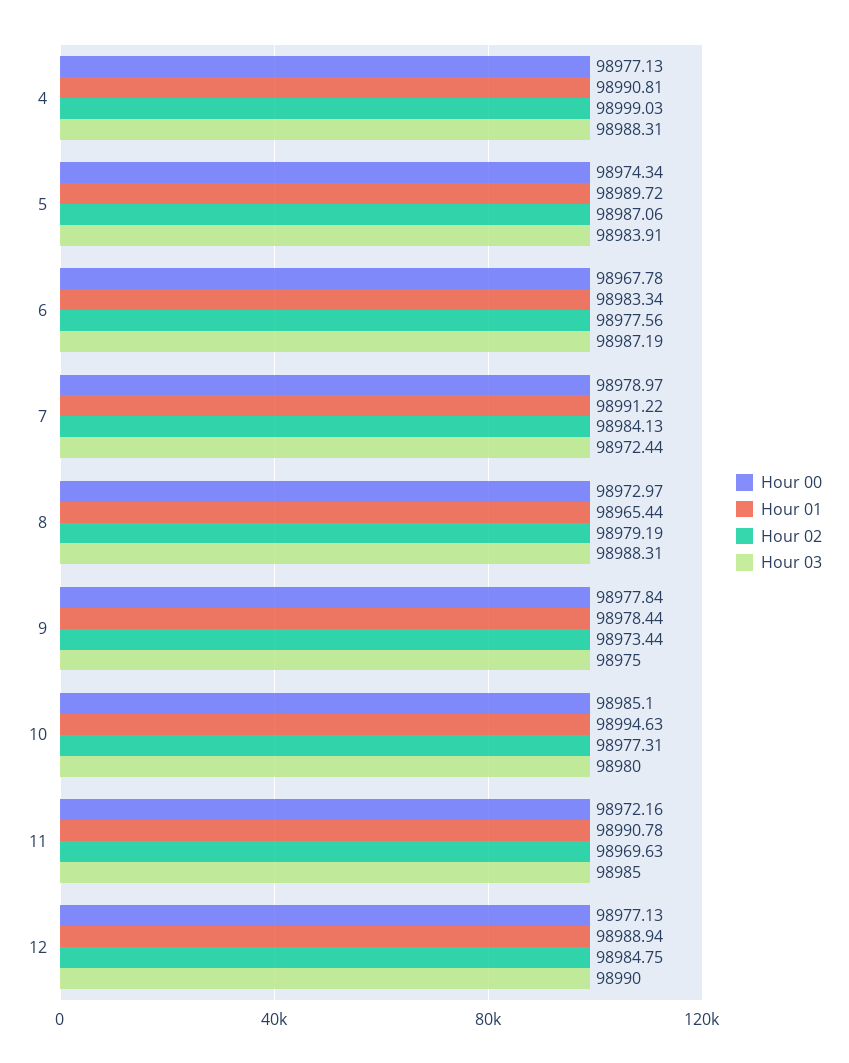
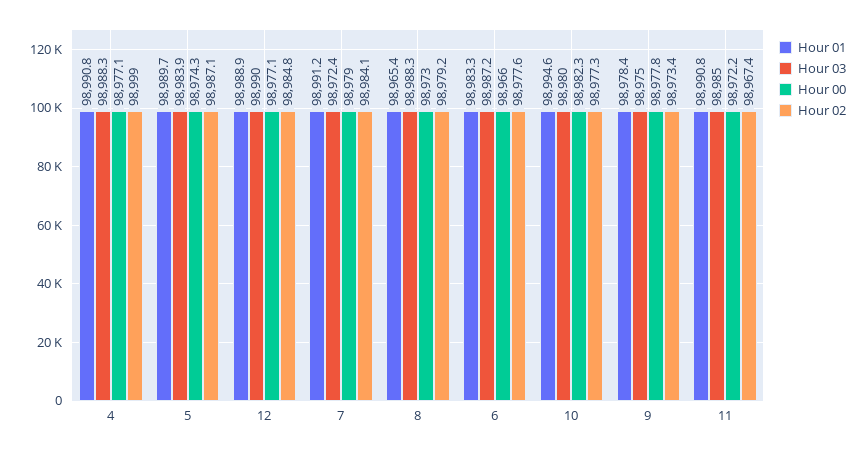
  {
    "Hour 00": {
      "4": 98977.13,
      "5": 98974.34,
-     "6": 98967.78,
+     "6": 98966,
      "7": 98978.97,
      "8": 98972.97,
      "9": 98977.84,
-     "10": 98985.1,
+     "10": 98982.3,
      "11": 98972.16,
      "12": 98977.13
    },
    "Hour 01": {
      "4": 98990.81,
      "5": 98989.72,
      "6": 98983.34,
      "7": 98991.22,
      "8": 98965.44,
      "9": 98978.44,
      "10": 98994.63,
      "11": 98990.78,
      "12": 98988.94
    },
    "Hour 02": {
      "4": 98999.03,
      "5": 98987.06,
      "6": 98977.56,
      "7": 98984.13,
      "8": 98979.19,
      "9": 98973.44,
      "10": 98977.31,
-     "11": 98969.63,
+     "11": 98967.4,
      "12": 98984.75
    },
    "Hour 03": {
      "4": 98988.31,
      "5": 98983.91,
      "6": 98987.19,
      "7": 98972.44,
      "8": 98988.31,
      "9": 98975,
      "10": 98980,
      "11": 98985,
      "12": 98990
    }
  }

